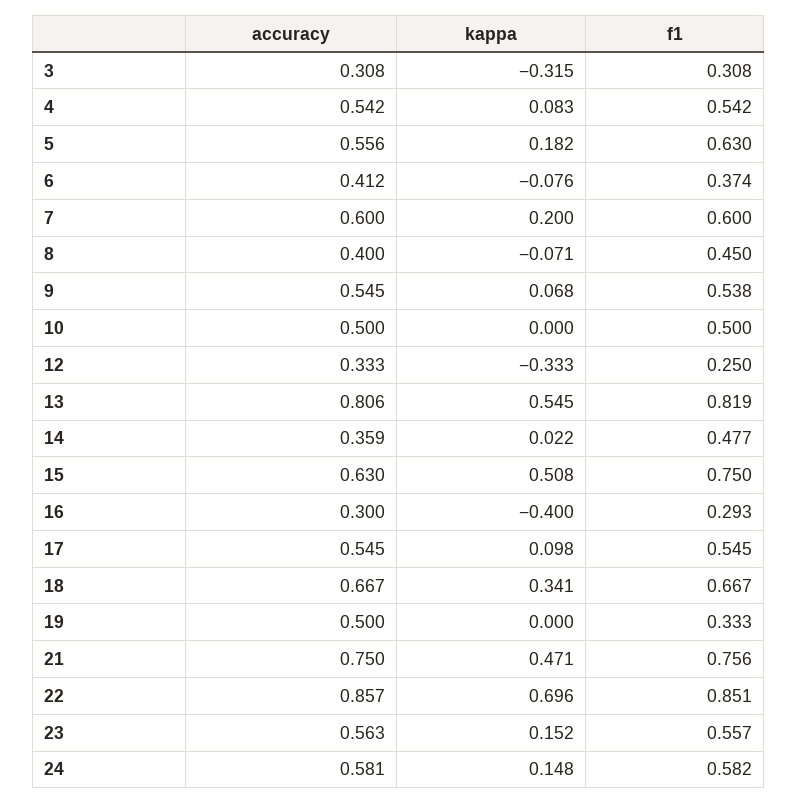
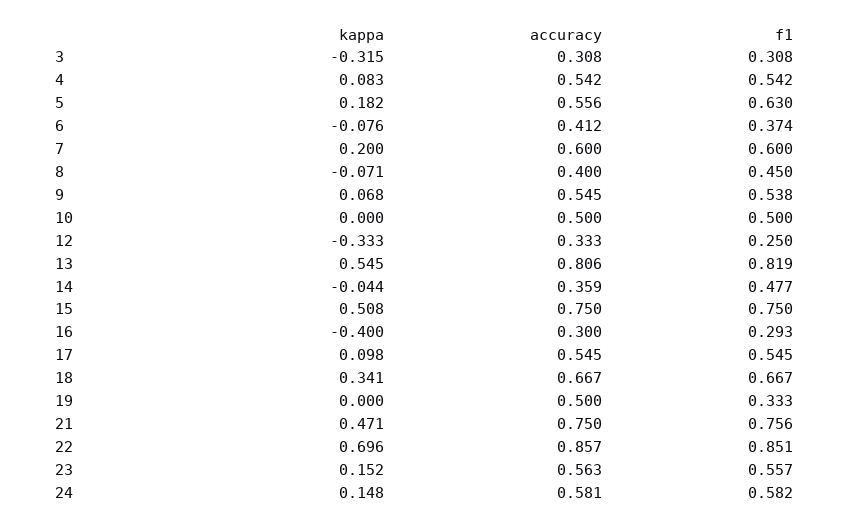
  {
    "accuracy": {
      "3": 0.308,
      "4": 0.542,
      "5": 0.556,
      "6": 0.412,
      "7": 0.6,
      "8": 0.4,
      "9": 0.545,
      "10": 0.5,
      "12": 0.333,
      "13": 0.806,
      "14": 0.359,
-     "15": 0.63,
+     "15": 0.75,
      "16": 0.3,
      "17": 0.545,
      "18": 0.667,
      "19": 0.5,
      "21": 0.75,
      "22": 0.857,
      "23": 0.563,
      "24": 0.581
    },
    "kappa": {
      "3": -0.315,
      "4": 0.083,
      "5": 0.182,
      "6": -0.076,
      "7": 0.2,
      "8": -0.071,
      "9": 0.068,
      "10": 0,
      "12": -0.333,
      "13": 0.545,
-     "14": 0.022,
+     "14": -0.044,
      "15": 0.508,
      "16": -0.4,
      "17": 0.098,
      "18": 0.341,
      "19": 0,
      "21": 0.471,
      "22": 0.696,
      "23": 0.152,
      "24": 0.148
    },
    "f1": {
      "3": 0.308,
      "4": 0.542,
      "5": 0.63,
      "6": 0.374,
      "7": 0.6,
      "8": 0.45,
      "9": 0.538,
      "10": 0.5,
      "12": 0.25,
      "13": 0.819,
      "14": 0.477,
      "15": 0.75,
      "16": 0.293,
      "17": 0.545,
      "18": 0.667,
      "19": 0.333,
      "21": 0.756,
      "22": 0.851,
      "23": 0.557,
      "24": 0.582
    }
  }

